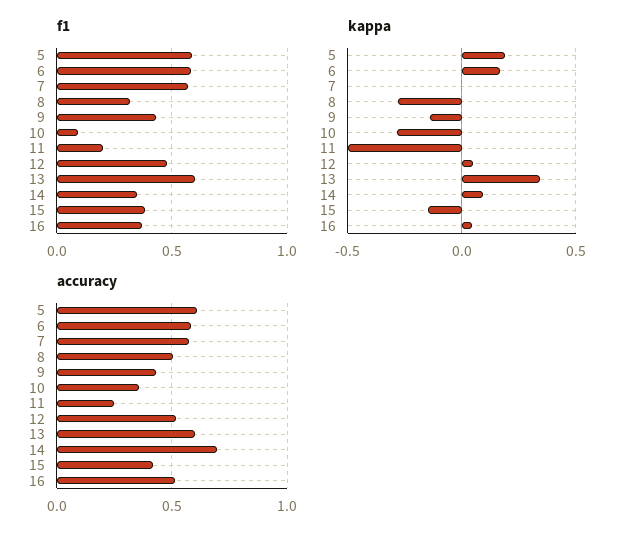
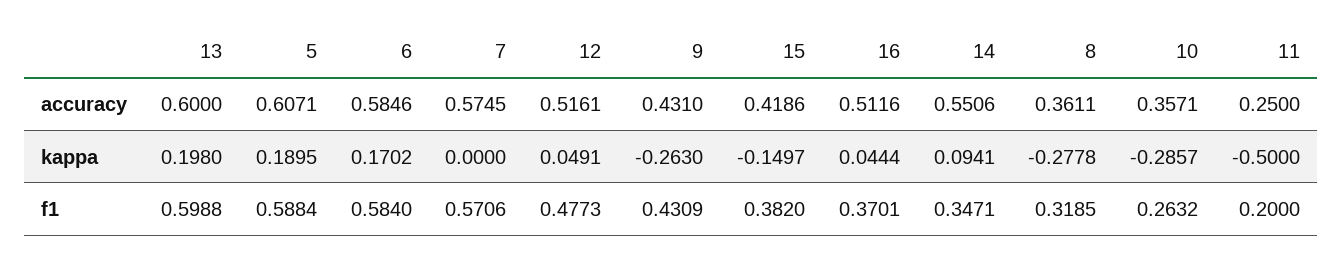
  {
    "f1": {
      "5": 0.5884,
      "6": 0.584,
      "7": 0.5706,
      "8": 0.3185,
      "9": 0.4309,
-     "10": 0.1,
+     "10": 0.2632,
      "11": 0.2,
      "12": 0.4773,
      "13": 0.5988,
      "14": 0.3471,
      "15": 0.382,
      "16": 0.3701
    },
    "kappa": {
      "5": 0.1895,
      "6": 0.1702,
      "7": 0,
      "8": -0.2778,
-     "9": -0.15,
+     "9": -0.263,
      "10": -0.2857,
      "11": -0.5,
      "12": 0.0491,
-     "13": 0.35,
+     "13": 0.198,
      "14": 0.0941,
      "15": -0.1497,
      "16": 0.0444
    },
    "accuracy": {
      "5": 0.6071,
      "6": 0.5846,
      "7": 0.5745,
-     "8": 0.5,
+     "8": 0.3611,
      "9": 0.431,
      "10": 0.3571,
      "11": 0.25,
      "12": 0.5161,
      "13": 0.6,
-     "14": 0.7,
+     "14": 0.5506,
      "15": 0.4186,
      "16": 0.5116
    }
  }

